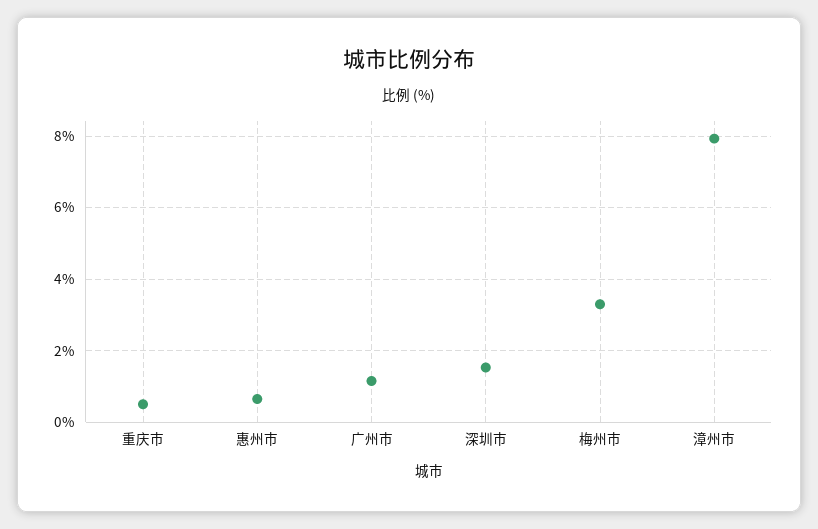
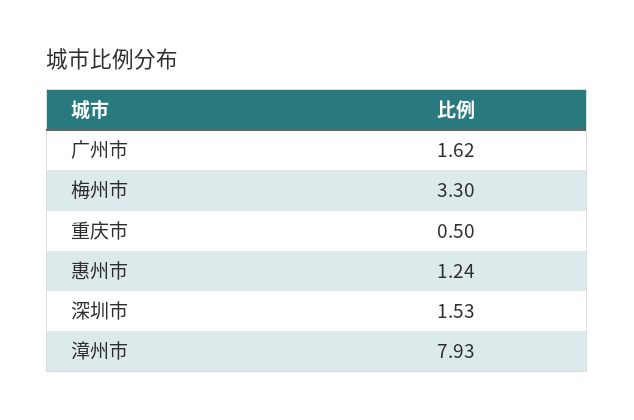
  {
    "重庆市": 0.5,
-   "惠州市": 0.6,
+   "惠州市": 1.24,
-   "广州市": 1.2,
+   "广州市": 1.62,
    "深圳市": 1.53,
    "梅州市": 3.3,
    "漳州市": 7.93
  }

